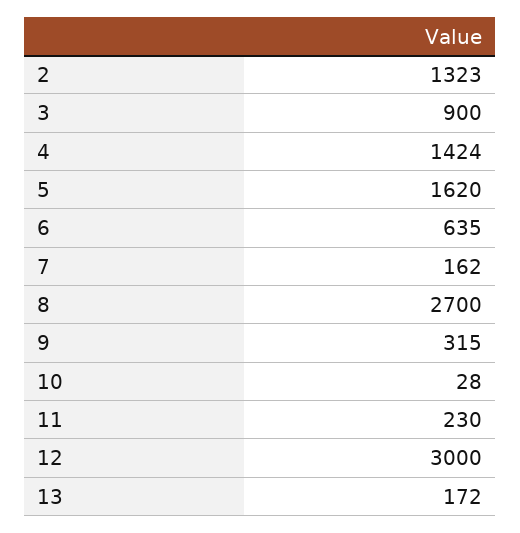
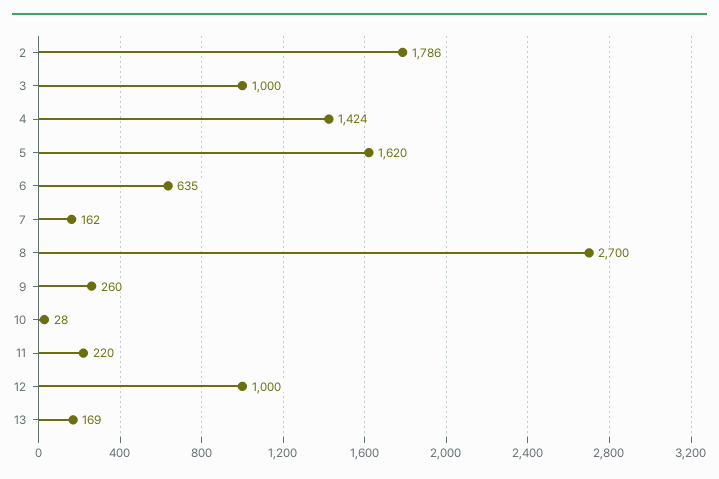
  {
-   "2": 1323,
+   "2": 1786,
-   "3": 900,
+   "3": 1000,
    "4": 1424,
    "5": 1620,
    "6": 635,
    "7": 162,
    "8": 2700,
-   "9": 315,
+   "9": 260,
    "10": 28,
-   "11": 230,
+   "11": 220,
-   "12": 3000,
+   "12": 1000,
-   "13": 172
+   "13": 169
  }

